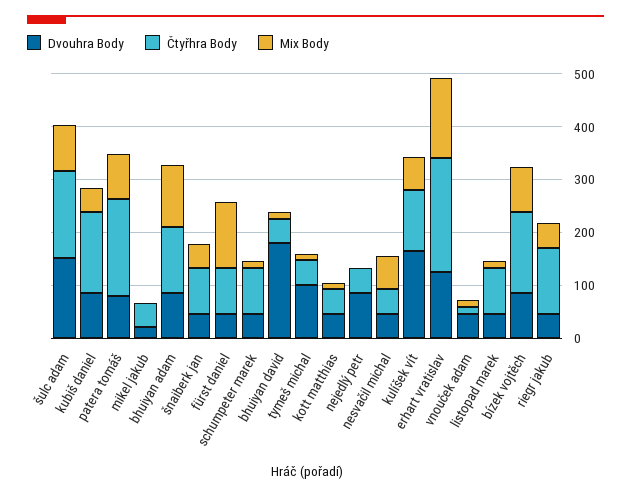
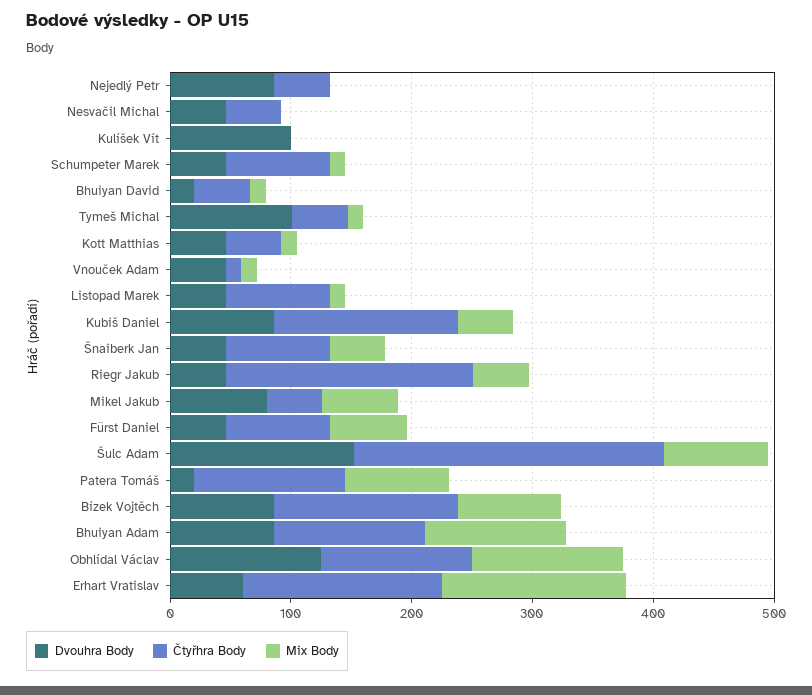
  {
    "Dvouhra Body": {
      "šulc adam": 160,
      "kubiš daniel": 80,
-     "patera tomáš": 80,
+     "patera tomáš": 20,
-     "mikel jakub": 20,
+     "mikel jakub": 80,
      "bhuiyan adam": 80,
      "šnaiberk jan": 40,
      "fürst daniel": 40,
      "schumpeter marek": 40,
-     "bhuiyan david": 180,
+     "bhuiyan david": 20,
      "tymeš michal": 100,
      "kott matthias": 40,
      "nejedlý petr": 80,
      "nesvačil michal": 40,
-     "kulíšek vít": 160,
+     "kulíšek vít": 100,
-     "erhart vratislav": 120,
+     "erhart vratislav": 60,
      "vnouček adam": 40,
      "listopad marek": 40,
      "bízek vojtěch": 80,
-     "riegr jakub": 40
+     "riegr jakub": 40,
+     "Obhlídal Václav": 120
    },
    "Čtyřhra Body": {
-     "šulc adam": 160,
+     "šulc adam": 260,
      "kubiš daniel": 160,
-     "patera tomáš": 180,
+     "patera tomáš": 120,
      "mikel jakub": 40,
      "bhuiyan adam": 120,
      "šnaiberk jan": 80,
      "fürst daniel": 80,
      "schumpeter marek": 80,
      "bhuiyan david": 40,
      "tymeš michal": 40,
      "kott matthias": 40,
      "nejedlý petr": 40,
      "nesvačil michal": 40,
-     "kulíšek vít": 120,
+     "kulíšek vít": 0,
-     "erhart vratislav": 220,
+     "erhart vratislav": 160,
      "vnouček adam": 20,
      "listopad marek": 80,
      "bízek vojtěch": 160,
-     "riegr jakub": 120
+     "riegr jakub": 200,
+     "Obhlídal Václav": 120
    },
    "Mix Body": {
      "šulc adam": 80,
      "kubiš daniel": 40,
      "patera tomáš": 80,
-     "mikel jakub": 0,
+     "mikel jakub": 60,
      "bhuiyan adam": 120,
      "šnaiberk jan": 40,
-     "fürst daniel": 120,
+     "fürst daniel": 60,
      "schumpeter marek": 20,
      "bhuiyan david": 20,
      "tymeš michal": 20,
      "kott matthias": 20,
      "nejedlý petr": 0,
-     "nesvačil michal": 60,
+     "nesvačil michal": 0,
-     "kulíšek vít": 60,
+     "kulíšek vít": 0,
      "erhart vratislav": 160,
      "vnouček adam": 20,
      "listopad marek": 20,
      "bízek vojtěch": 80,
-     "riegr jakub": 40
+     "riegr jakub": 40,
+     "Obhlídal Václav": 120
    }
  }

